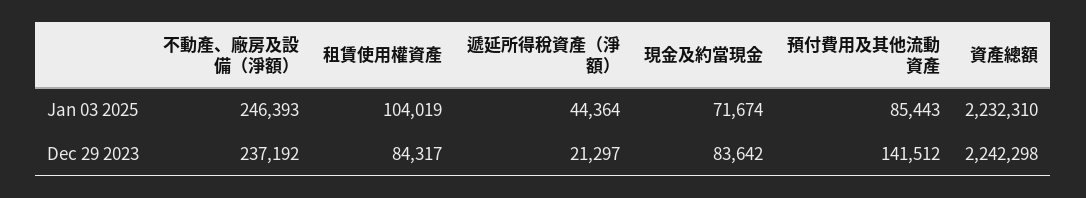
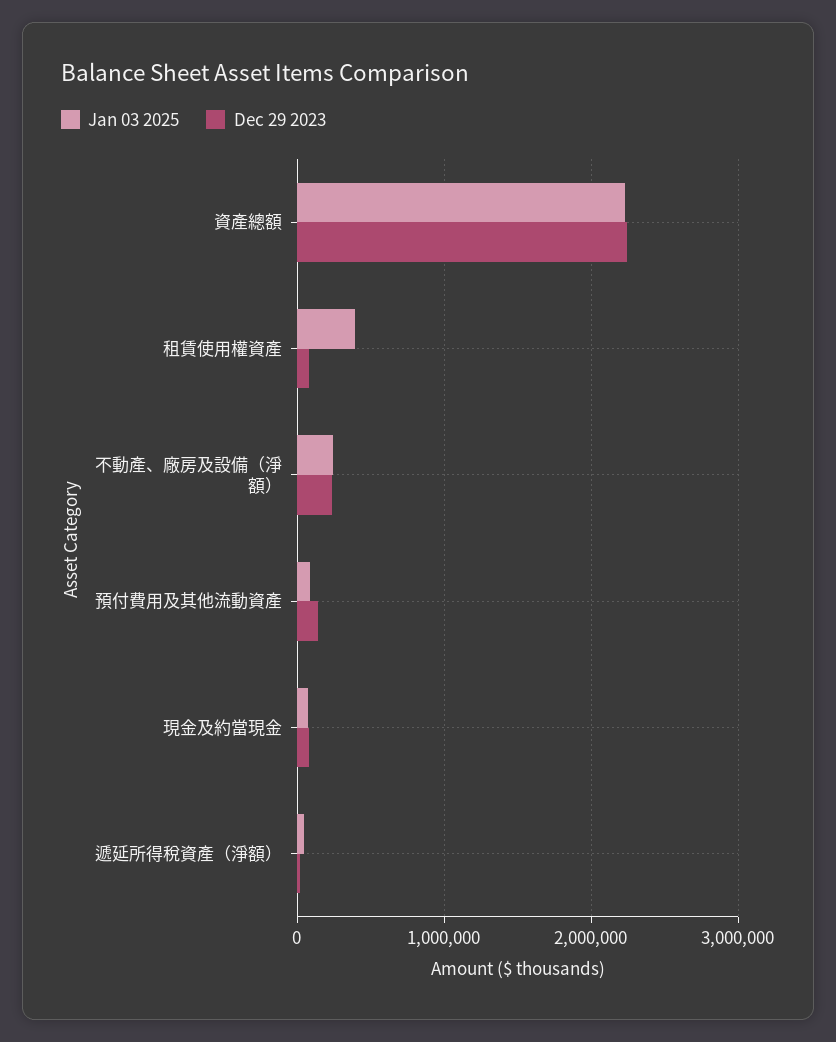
  {
    "Jan 03 2025": {
      "不動產、廠房及設備（淨額）": 246393,
-     "租賃使用權資產": 104019,
+     "租賃使用權資產": 400000,
      "遞延所得稅資產（淨額）": 44364,
      "現金及約當現金": 71674,
      "預付費用及其他流動資產": 85443,
      "資產總額": 2232310
    },
    "Dec 29 2023": {
      "不動產、廠房及設備（淨額）": 237192,
      "租賃使用權資產": 84317,
      "遞延所得稅資產（淨額）": 21297,
      "現金及約當現金": 83642,
      "預付費用及其他流動資產": 141512,
      "資產總額": 2242298
    }
  }

